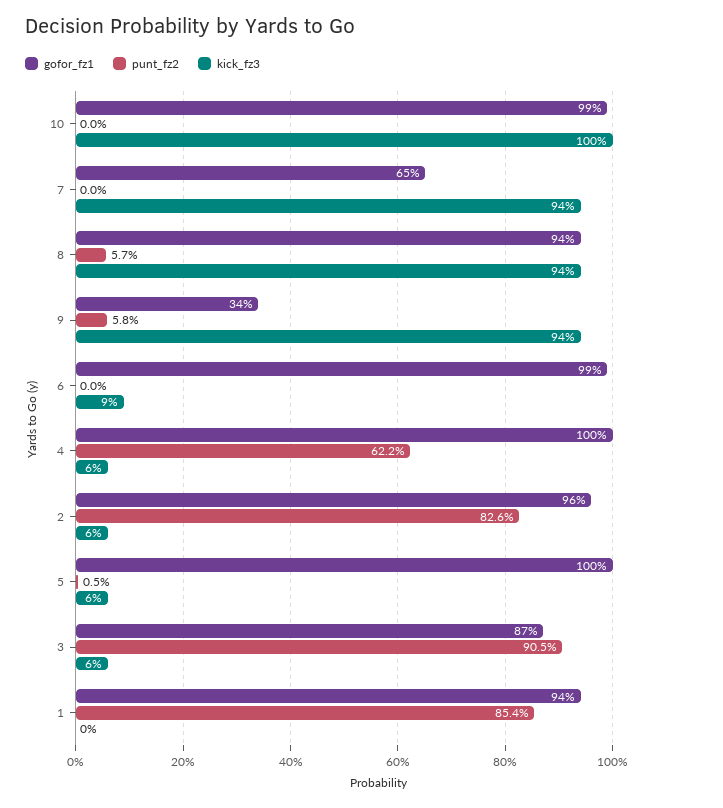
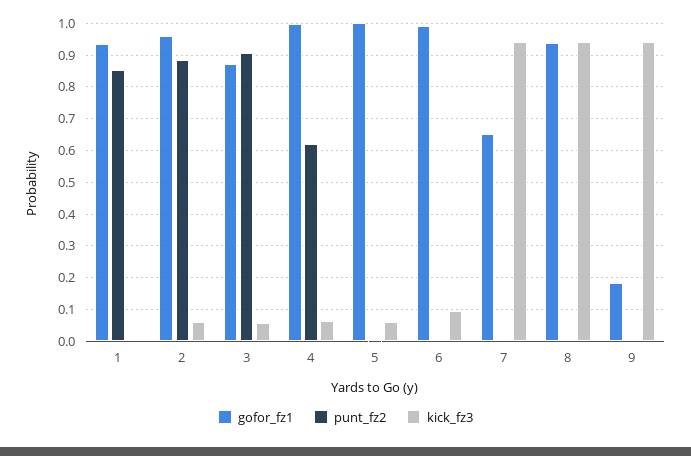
  {
    "gofor_fz1": {
-     "10": 0.99,
      "7": 0.65,
      "8": 0.94,
-     "9": 0.34,
+     "9": 0.18,
      "6": 0.99,
      "4": 1,
      "2": 0.96,
      "5": 1,
      "3": 0.87,
      "1": 0.94
    },
    "punt_fz2": {
-     "10": 0,
      "7": 0,
-     "8": 0.057,
+     "8": 0,
-     "9": 0.058,
+     "9": 0,
      "6": 0,
      "4": 0.622,
-     "2": 0.826,
+     "2": 0.88,
      "5": 0.005,
      "3": 0.905,
      "1": 0.854
    },
    "kick_fz3": {
-     "10": 1,
      "7": 0.94,
      "8": 0.94,
      "9": 0.94,
      "6": 0.09,
      "4": 0.06,
      "2": 0.06,
      "5": 0.06,
      "3": 0.06,
      "1": 0
    }
  }

